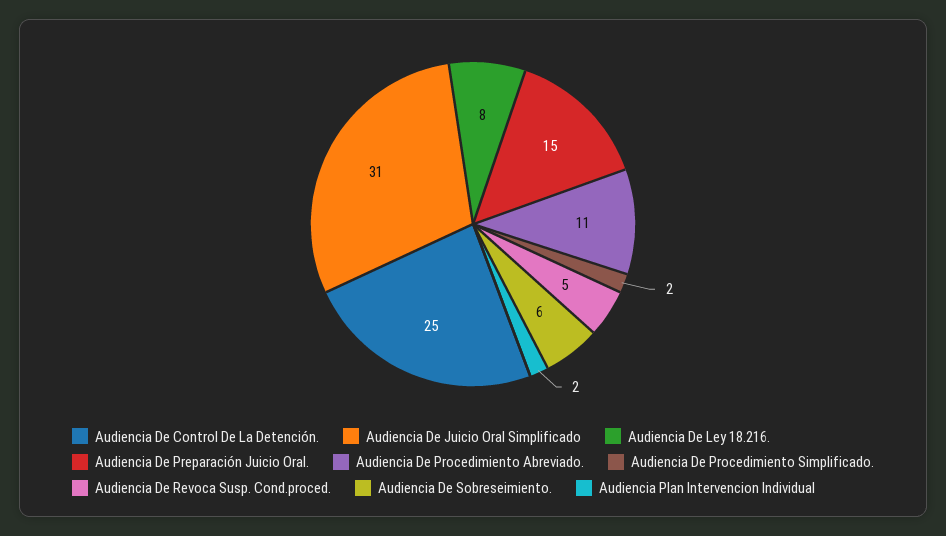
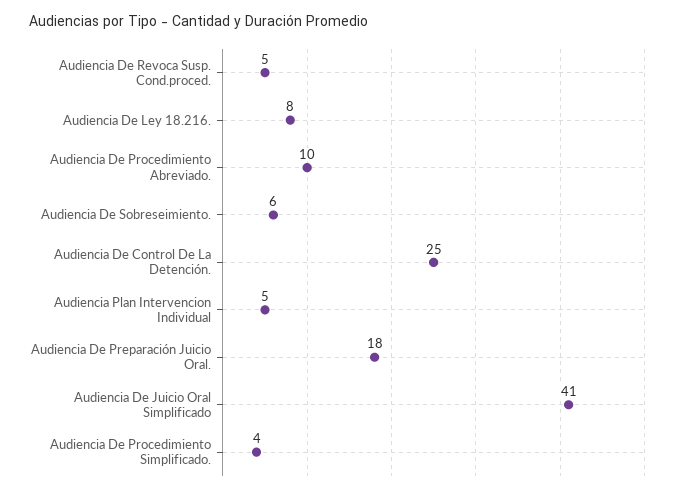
  {
    "Audiencia De Control De La Detención.": 25,
-   "Audiencia De Juicio Oral Simplificado": 31,
+   "Audiencia De Juicio Oral Simplificado": 41,
    "Audiencia De Ley 18.216.": 8,
-   "Audiencia De Preparación Juicio Oral.": 15,
+   "Audiencia De Preparación Juicio Oral.": 18,
-   "Audiencia De Procedimiento Abreviado.": 11,
+   "Audiencia De Procedimiento Abreviado.": 10,
-   "Audiencia De Procedimiento Simplificado.": 2,
+   "Audiencia De Procedimiento Simplificado.": 4,
    "Audiencia De Revoca Susp. Cond.proced.": 5,
    "Audiencia De Sobreseimiento.": 6,
-   "Audiencia Plan Intervencion Individual": 2
+   "Audiencia Plan Intervencion Individual": 5
  }

